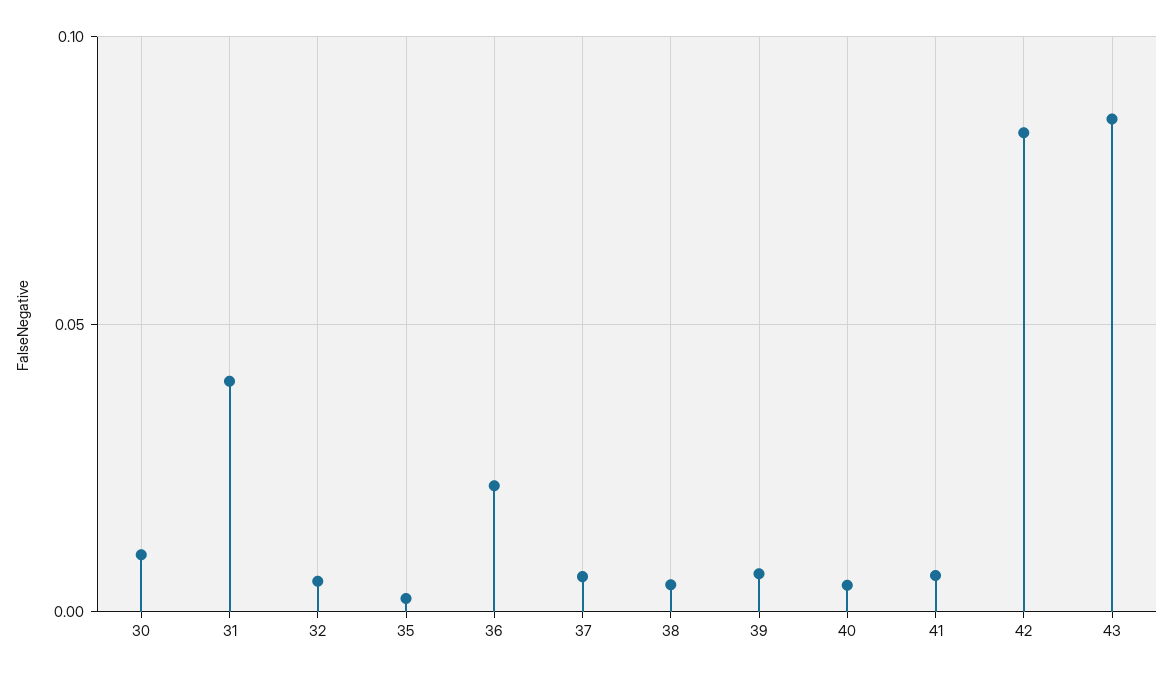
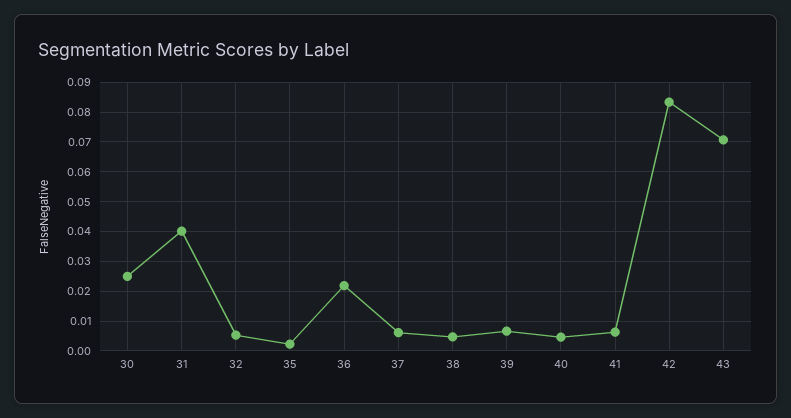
  {
-   "30": 0.01,
+   "30": 0.025,
    "31": 0.04,
    "32": 0.005,
    "35": 0.0025,
    "36": 0.0225,
    "37": 0.005,
    "38": 0.005,
    "39": 0.0075,
    "40": 0.005,
    "41": 0.0075,
    "42": 0.0825,
-   "43": 0.085
+   "43": 0.07
  }

